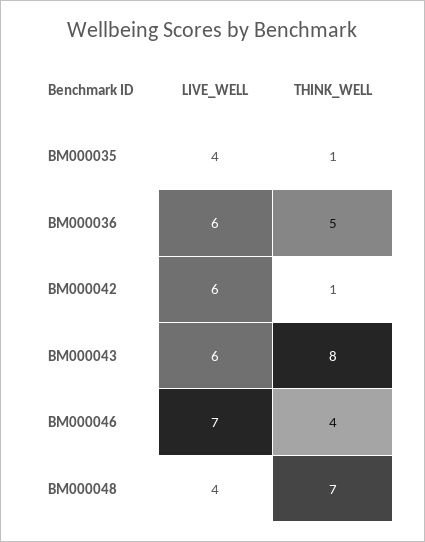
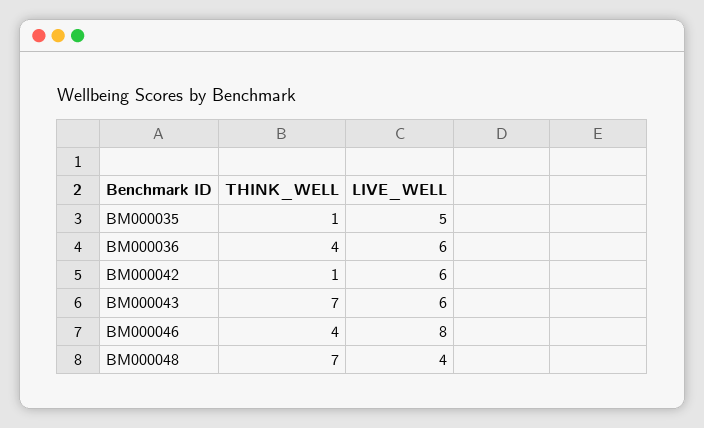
  {
    "LIVE_WELL": {
-     "BM000035": 4,
+     "BM000035": 5,
      "BM000036": 6,
      "BM000042": 6,
      "BM000043": 6,
-     "BM000046": 7,
+     "BM000046": 8,
      "BM000048": 4
    },
    "THINK_WELL": {
      "BM000035": 1,
-     "BM000036": 5,
+     "BM000036": 4,
      "BM000042": 1,
-     "BM000043": 8,
+     "BM000043": 7,
      "BM000046": 4,
      "BM000048": 7
    }
  }

